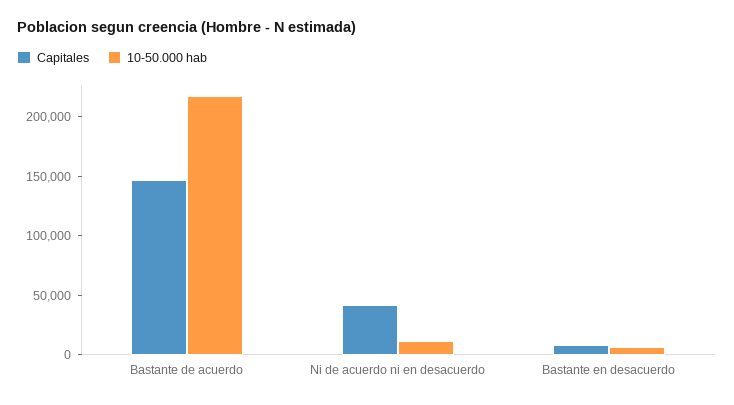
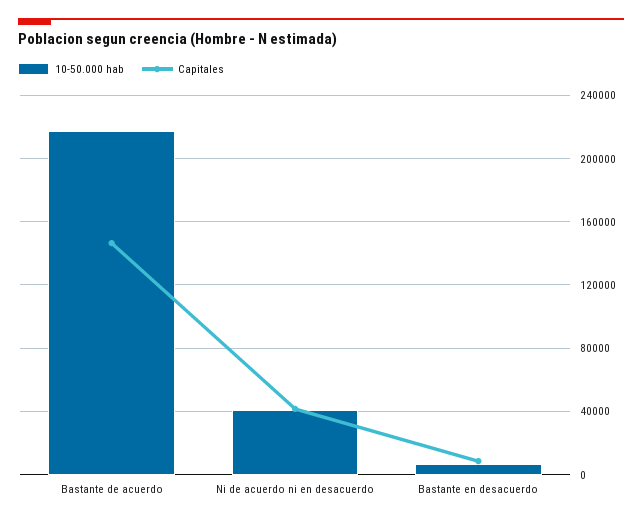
  {
    "Capitales": {
      "Bastante de acuerdo": 145000,
      "Ni de acuerdo ni en desacuerdo": 40000,
      "Bastante en desacuerdo": 10000
    },
    "10-50.000 hab": {
      "Bastante de acuerdo": 220000,
-     "Ni de acuerdo ni en desacuerdo": 10000,
+     "Ni de acuerdo ni en desacuerdo": 40000,
      "Bastante en desacuerdo": 5000
    }
  }

